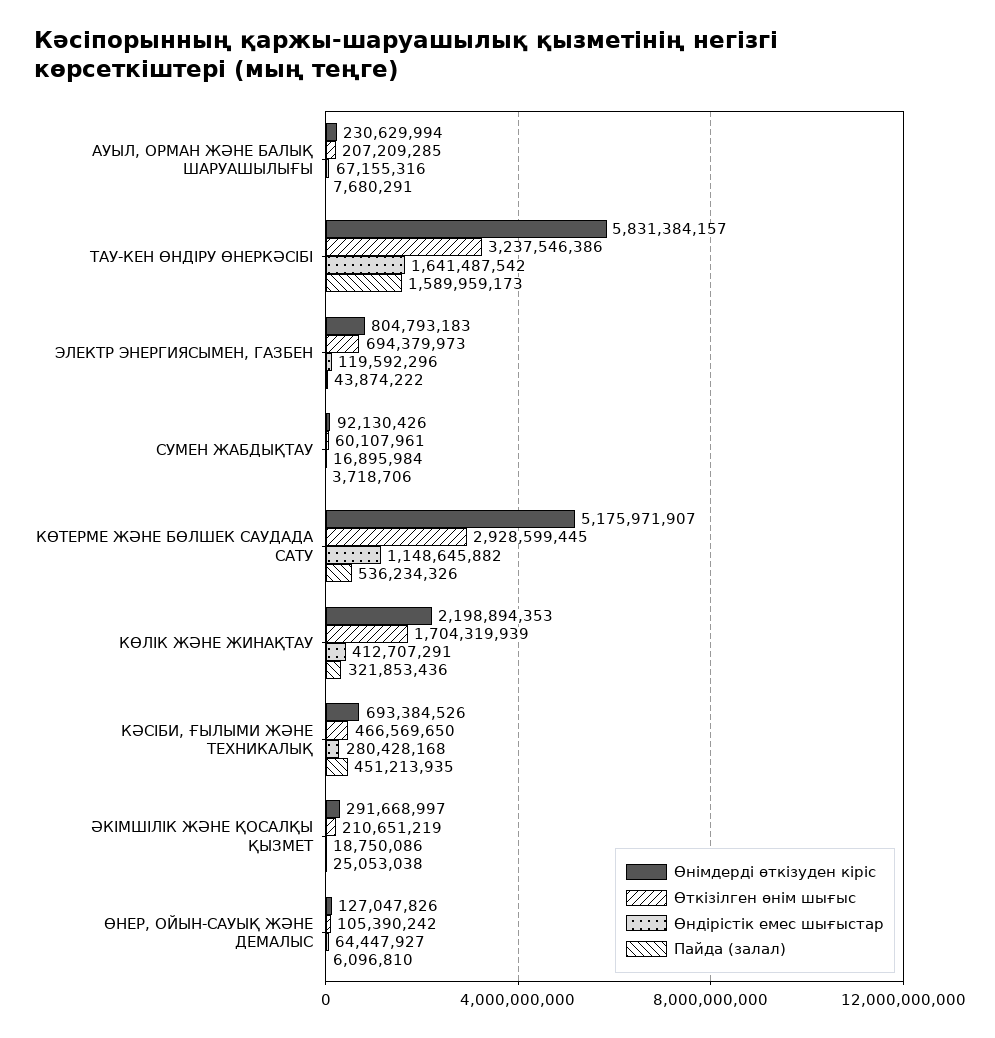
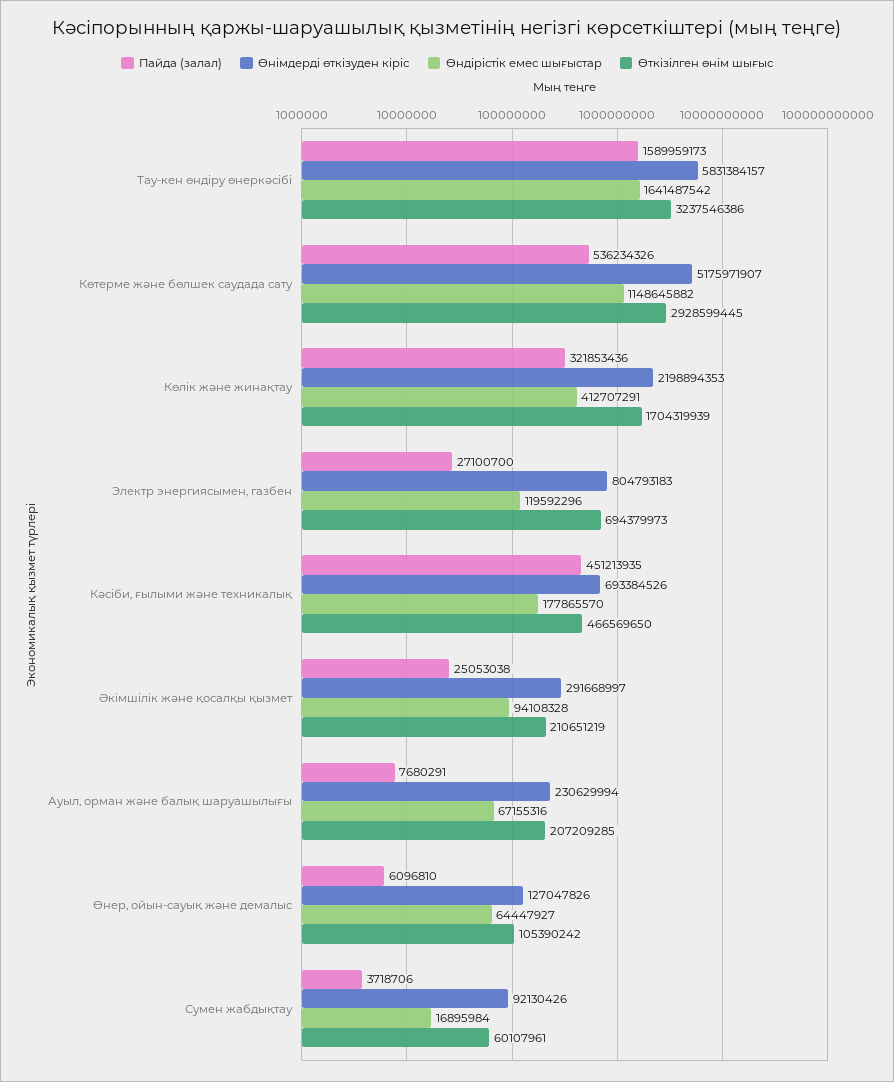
  {
    "Өнімдерді өткізуден кіріс": {
      "АУЫЛ, ОРМАН ЖӘНЕ БАЛЫҚ ШАРУАШЫЛЫҒЫ": 230629994,
      "ТАУ-КЕН ӨНДІРУ ӨНЕРКӘСІБІ": 5831384157,
      "ЭЛЕКТР ЭНЕРГИЯСЫМЕН, ГАЗБЕН": 804793183,
      "СУМЕН ЖАБДЫҚТАУ": 92130426,
      "КӨТЕРМЕ ЖӘНЕ БӨЛШЕК САУДАДА САТУ": 5175971907,
      "КӨЛІК ЖӘНЕ ЖИНАҚТАУ": 2198894353,
      "КӘСІБИ, ҒЫЛЫМИ ЖӘНЕ ТЕХНИКАЛЫҚ": 693384526,
      "ӘКІМШІЛІК ЖӘНЕ ҚОСАЛҚЫ ҚЫЗМЕТ": 291668997,
      "ӨНЕР, ОЙЫН-САУЫҚ ЖӘНЕ ДЕМАЛЫС": 127047826
    },
    "Өткізілген өнім шығыс": {
      "АУЫЛ, ОРМАН ЖӘНЕ БАЛЫҚ ШАРУАШЫЛЫҒЫ": 207209285,
      "ТАУ-КЕН ӨНДІРУ ӨНЕРКӘСІБІ": 3237546386,
      "ЭЛЕКТР ЭНЕРГИЯСЫМЕН, ГАЗБЕН": 694379973,
      "СУМЕН ЖАБДЫҚТАУ": 60107961,
      "КӨТЕРМЕ ЖӘНЕ БӨЛШЕК САУДАДА САТУ": 2928599445,
      "КӨЛІК ЖӘНЕ ЖИНАҚТАУ": 1704319939,
      "КӘСІБИ, ҒЫЛЫМИ ЖӘНЕ ТЕХНИКАЛЫҚ": 466569650,
      "ӘКІМШІЛІК ЖӘНЕ ҚОСАЛҚЫ ҚЫЗМЕТ": 210651219,
      "ӨНЕР, ОЙЫН-САУЫҚ ЖӘНЕ ДЕМАЛЫС": 105390242
    },
    "Өндірістік емес шығыстар": {
      "АУЫЛ, ОРМАН ЖӘНЕ БАЛЫҚ ШАРУАШЫЛЫҒЫ": 67155316,
      "ТАУ-КЕН ӨНДІРУ ӨНЕРКӘСІБІ": 1641487542,
      "ЭЛЕКТР ЭНЕРГИЯСЫМЕН, ГАЗБЕН": 119592296,
      "СУМЕН ЖАБДЫҚТАУ": 16895984,
      "КӨТЕРМЕ ЖӘНЕ БӨЛШЕК САУДАДА САТУ": 1148645882,
      "КӨЛІК ЖӘНЕ ЖИНАҚТАУ": 412707291,
-     "КӘСІБИ, ҒЫЛЫМИ ЖӘНЕ ТЕХНИКАЛЫҚ": 280428168,
+     "КӘСІБИ, ҒЫЛЫМИ ЖӘНЕ ТЕХНИКАЛЫҚ": 177865570,
-     "ӘКІМШІЛІК ЖӘНЕ ҚОСАЛҚЫ ҚЫЗМЕТ": 18750086,
+     "ӘКІМШІЛІК ЖӘНЕ ҚОСАЛҚЫ ҚЫЗМЕТ": 94108328,
      "ӨНЕР, ОЙЫН-САУЫҚ ЖӘНЕ ДЕМАЛЫС": 64447927
    },
    "Пайда (залал)": {
      "АУЫЛ, ОРМАН ЖӘНЕ БАЛЫҚ ШАРУАШЫЛЫҒЫ": 7680291,
      "ТАУ-КЕН ӨНДІРУ ӨНЕРКӘСІБІ": 1589959173,
-     "ЭЛЕКТР ЭНЕРГИЯСЫМЕН, ГАЗБЕН": 43874222,
+     "ЭЛЕКТР ЭНЕРГИЯСЫМЕН, ГАЗБЕН": 27100700,
      "СУМЕН ЖАБДЫҚТАУ": 3718706,
      "КӨТЕРМЕ ЖӘНЕ БӨЛШЕК САУДАДА САТУ": 536234326,
      "КӨЛІК ЖӘНЕ ЖИНАҚТАУ": 321853436,
      "КӘСІБИ, ҒЫЛЫМИ ЖӘНЕ ТЕХНИКАЛЫҚ": 451213935,
      "ӘКІМШІЛІК ЖӘНЕ ҚОСАЛҚЫ ҚЫЗМЕТ": 25053038,
      "ӨНЕР, ОЙЫН-САУЫҚ ЖӘНЕ ДЕМАЛЫС": 6096810
    }
  }

